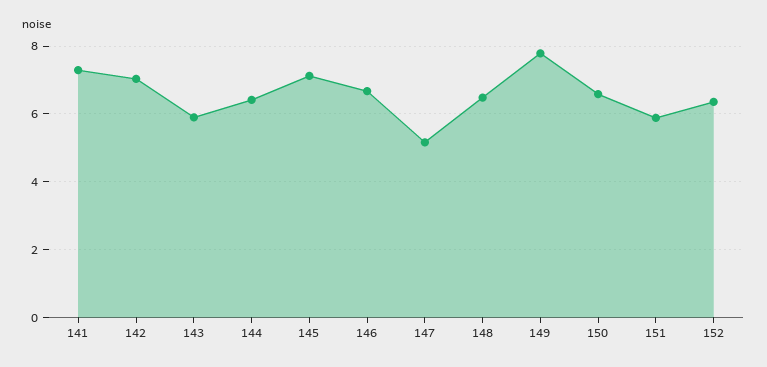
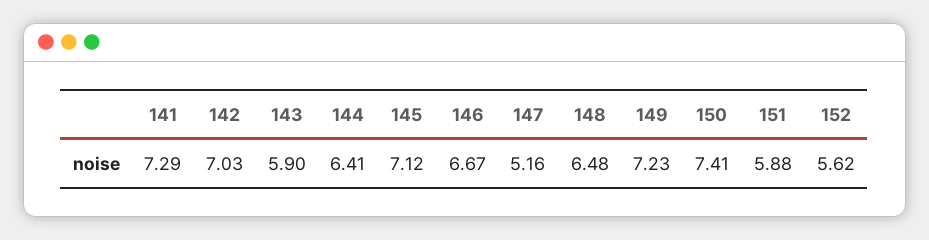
  {
    "141": 7.29,
    "142": 7.03,
    "143": 5.9,
    "144": 6.41,
    "145": 7.12,
    "146": 6.67,
    "147": 5.16,
    "148": 6.48,
-   "149": 7.8,
+   "149": 7.23,
-   "150": 6.6,
+   "150": 7.41,
    "151": 5.88,
-   "152": 6.4
+   "152": 5.62
  }

